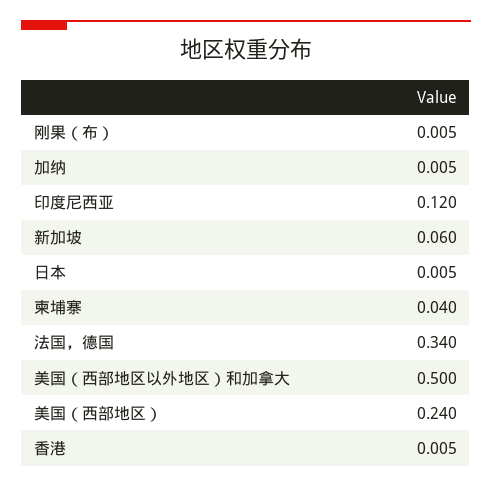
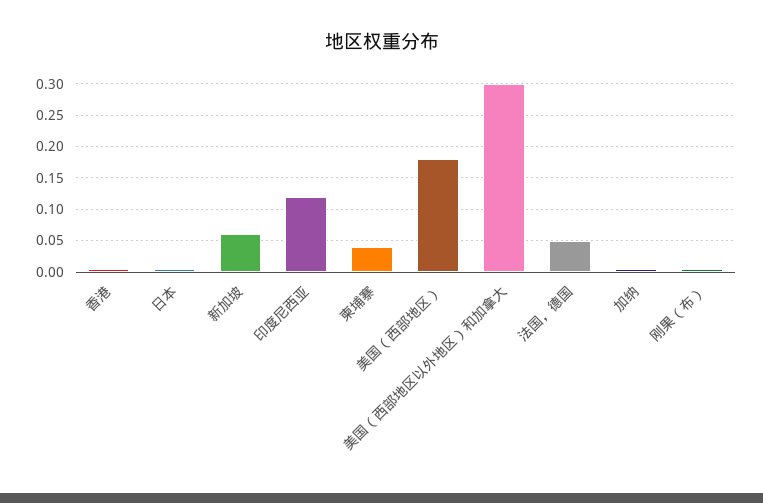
  {
    "刚果（布）": 0.005,
    "加纳": 0.005,
    "印度尼西亚": 0.12,
    "新加坡": 0.06,
    "日本": 0.005,
    "柬埔寨": 0.04,
-   "法国，德国": 0.34,
+   "法国，德国": 0.05,
-   "美国（西部地区以外地区）和加拿大": 0.5,
+   "美国（西部地区以外地区）和加拿大": 0.3,
-   "美国（西部地区）": 0.24,
+   "美国（西部地区）": 0.18,
    "香港": 0.005
  }

